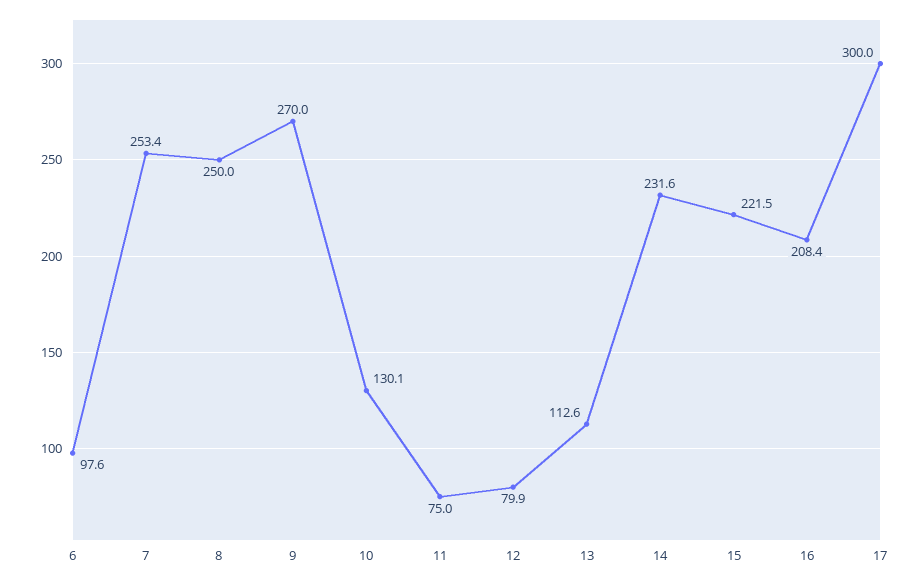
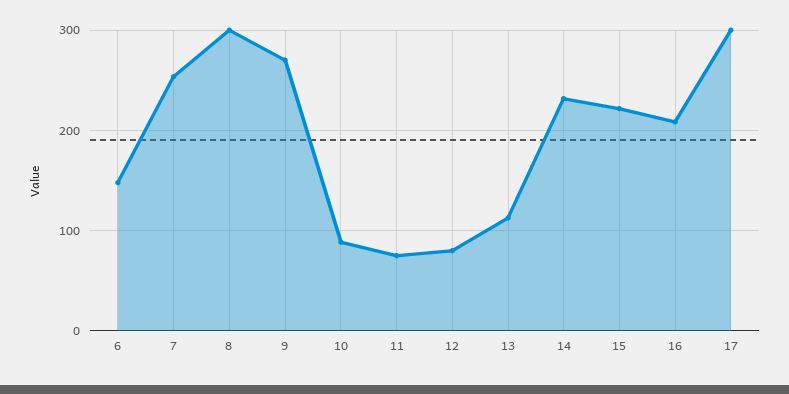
  {
-   "6": 97.6,
+   "6": 150,
    "7": 253.4,
-   "8": 250,
+   "8": 300,
    "9": 270,
-   "10": 130.1,
+   "10": 90,
    "11": 75,
    "12": 79.9,
    "13": 112.6,
    "14": 231.6,
    "15": 221.5,
    "16": 208.4,
    "17": 300
  }

